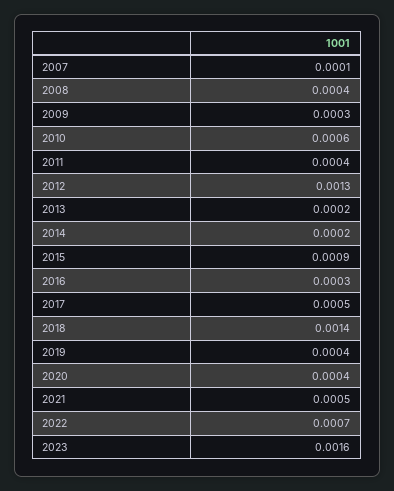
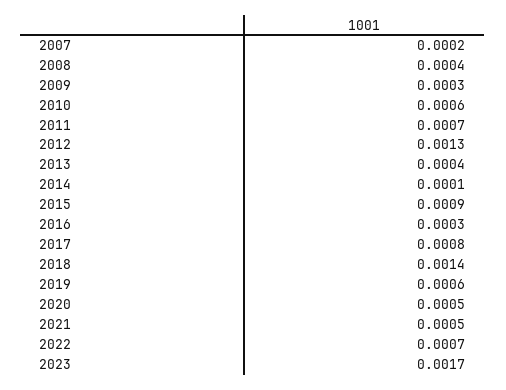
  {
-   "2007": 0.0001,
+   "2007": 0.0002,
    "2008": 0.0004,
    "2009": 0.0003,
    "2010": 0.0006,
-   "2011": 0.0004,
+   "2011": 0.0007,
    "2012": 0.0013,
-   "2013": 0.0002,
+   "2013": 0.0004,
-   "2014": 0.0002,
+   "2014": 0.0001,
    "2015": 0.0009,
    "2016": 0.0003,
-   "2017": 0.0005,
+   "2017": 0.0008,
    "2018": 0.0014,
-   "2019": 0.0004,
+   "2019": 0.0006,
-   "2020": 0.0004,
+   "2020": 0.0005,
    "2021": 0.0005,
    "2022": 0.0007,
-   "2023": 0.0016
+   "2023": 0.0017
  }

